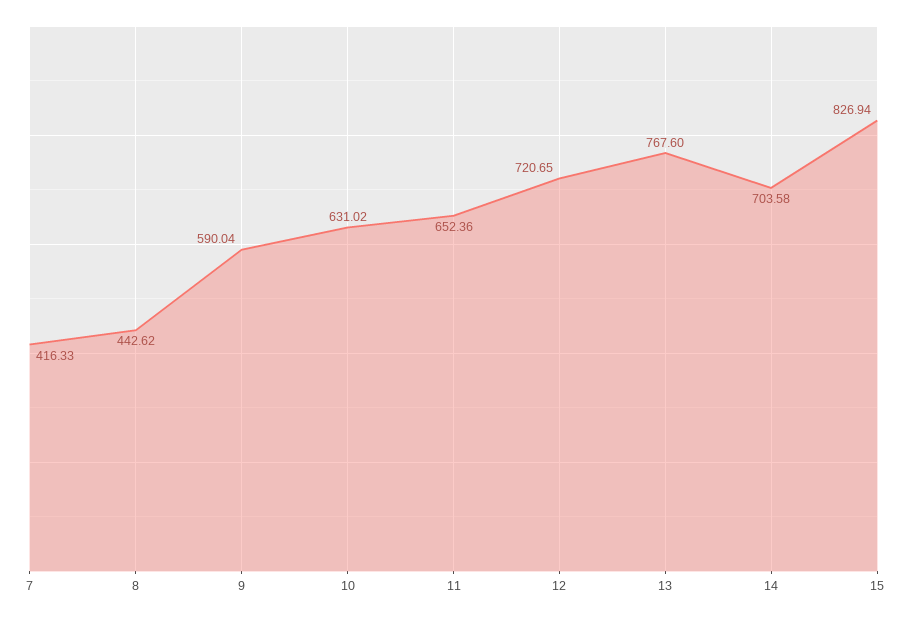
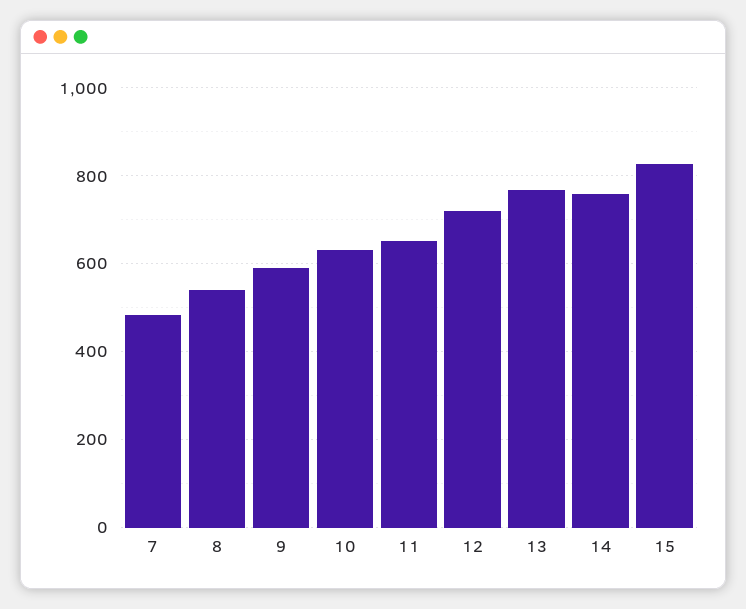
  {
-   "7": 416.33,
+   "7": 480,
-   "8": 442.62,
+   "8": 540,
    "9": 590.04,
    "10": 631.02,
    "11": 652.36,
    "12": 720.65,
    "13": 767.6,
-   "14": 703.58,
+   "14": 760,
    "15": 826.94
  }

